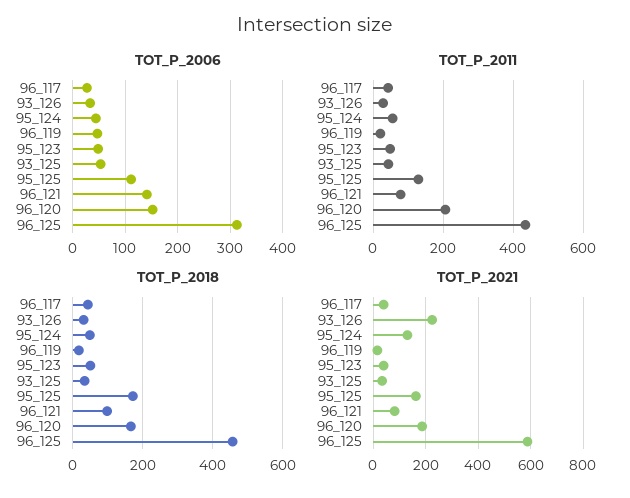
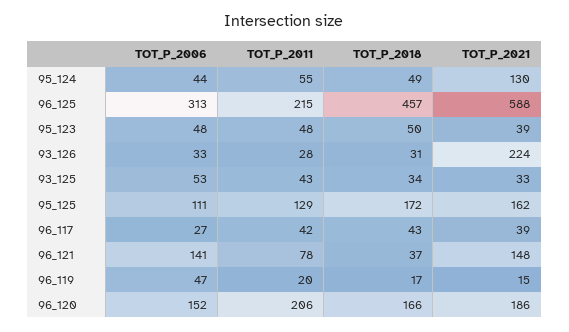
  {
    "TOT_P_2006": {
      "96_117": 27,
      "93_126": 33,
      "95_124": 44,
      "96_119": 47,
      "95_123": 48,
      "93_125": 53,
      "95_125": 111,
      "96_121": 141,
      "96_120": 152,
      "96_125": 313
    },
    "TOT_P_2011": {
      "96_117": 42,
      "93_126": 28,
      "95_124": 55,
      "96_119": 20,
      "95_123": 48,
      "93_125": 43,
      "95_125": 129,
      "96_121": 78,
      "96_120": 206,
-     "96_125": 440
+     "96_125": 215
    },
    "TOT_P_2018": {
      "96_117": 43,
      "93_126": 31,
      "95_124": 49,
      "96_119": 17,
      "95_123": 50,
      "93_125": 34,
      "95_125": 172,
-     "96_121": 100,
+     "96_121": 37,
      "96_120": 166,
      "96_125": 457
    },
    "TOT_P_2021": {
      "96_117": 39,
      "93_126": 224,
      "95_124": 130,
      "96_119": 15,
      "95_123": 39,
      "93_125": 33,
      "95_125": 162,
-     "96_121": 75,
+     "96_121": 148,
      "96_120": 186,
      "96_125": 588
    }
  }

